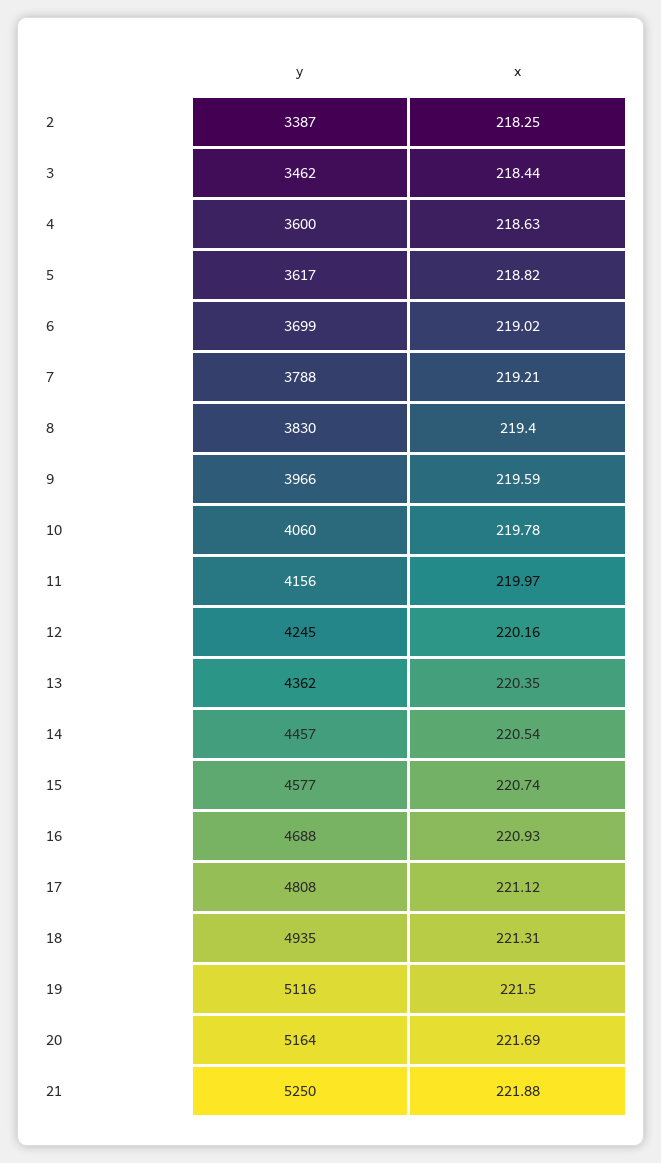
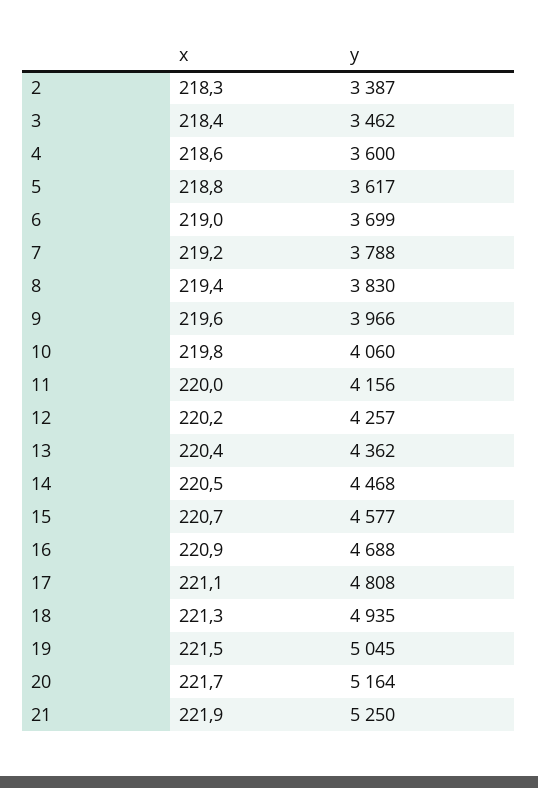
  {
    "y": {
      "2": 3387,
      "3": 3462,
      "4": 3600,
      "5": 3617,
      "6": 3699,
      "7": 3788,
      "8": 3830,
      "9": 3966,
      "10": 4060,
      "11": 4156,
-     "12": 4245,
+     "12": 4257,
      "13": 4362,
-     "14": 4457,
+     "14": 4468,
      "15": 4577,
      "16": 4688,
      "17": 4808,
      "18": 4935,
-     "19": 5116,
+     "19": 5045,
      "20": 5164,
      "21": 5250
    },
    "x": {
      "2": 218.25,
      "3": 218.44,
      "4": 218.63,
      "5": 218.82,
      "6": 219.02,
      "7": 219.21,
      "8": 219.4,
      "9": 219.59,
      "10": 219.78,
      "11": 219.97,
      "12": 220.16,
      "13": 220.35,
      "14": 220.54,
      "15": 220.74,
      "16": 220.93,
      "17": 221.12,
      "18": 221.31,
      "19": 221.5,
      "20": 221.69,
      "21": 221.88
    }
  }

